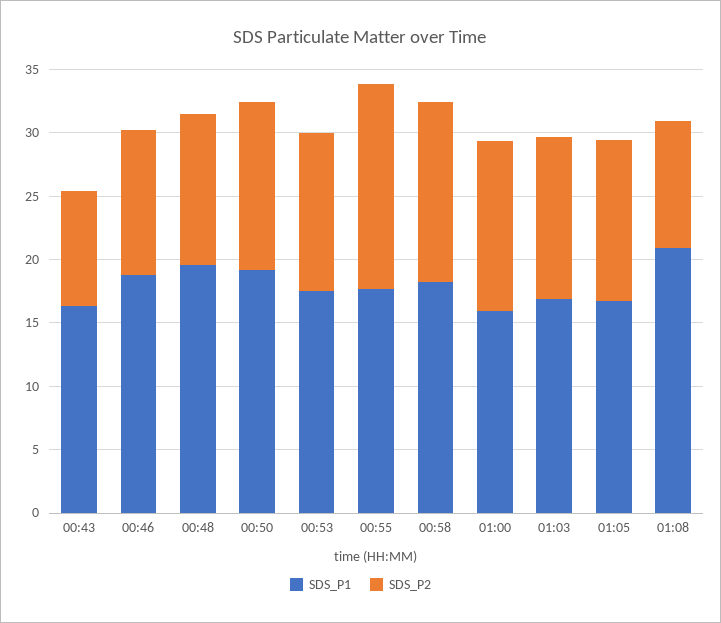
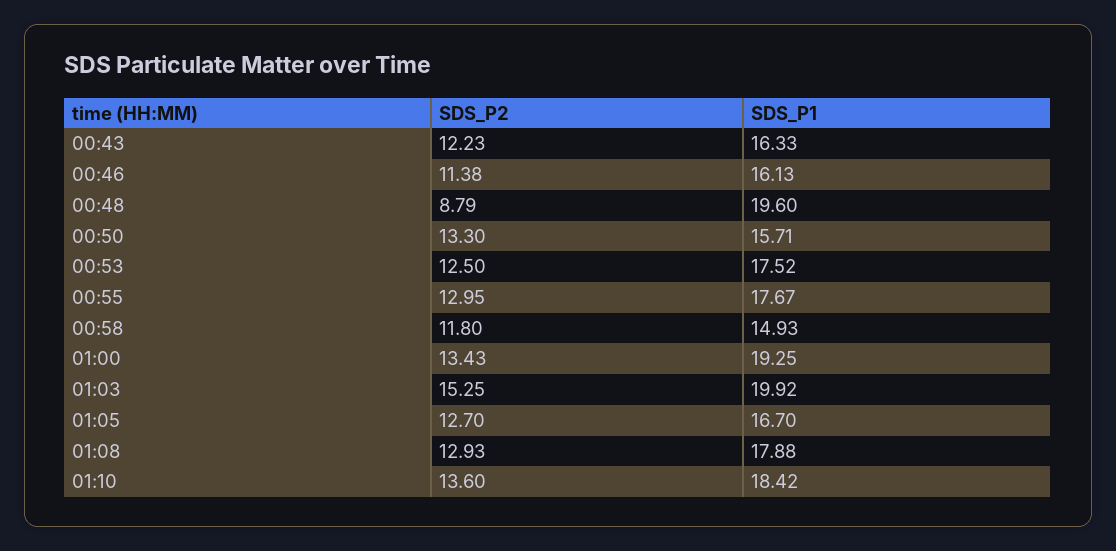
  {
    "SDS_P1": {
      "00:43": 16.33,
-     "00:46": 19,
+     "00:46": 16.13,
      "00:48": 19.6,
-     "00:50": 19,
+     "00:50": 15.71,
      "00:53": 17.52,
      "00:55": 17.67,
-     "00:58": 18,
+     "00:58": 14.93,
-     "01:00": 16,
+     "01:00": 19.25,
-     "01:03": 17,
+     "01:03": 19.92,
      "01:05": 16.7,
-     "01:08": 21
+     "01:08": 17.88,
+     "01:10": 18.42
    },
    "SDS_P2": {
-     "00:43": 9,
+     "00:43": 12.23,
      "00:46": 11.38,
-     "00:48": 12,
+     "00:48": 8.79,
      "00:50": 13.3,
      "00:53": 12.5,
-     "00:55": 16,
+     "00:55": 12.95,
-     "00:58": 14,
+     "00:58": 11.8,
      "01:00": 13.43,
-     "01:03": 13,
+     "01:03": 15.25,
      "01:05": 12.7,
-     "01:08": 10
+     "01:08": 12.93,
+     "01:10": 13.6
    }
  }

